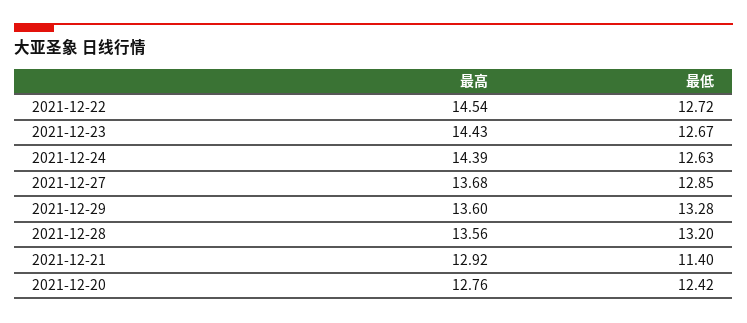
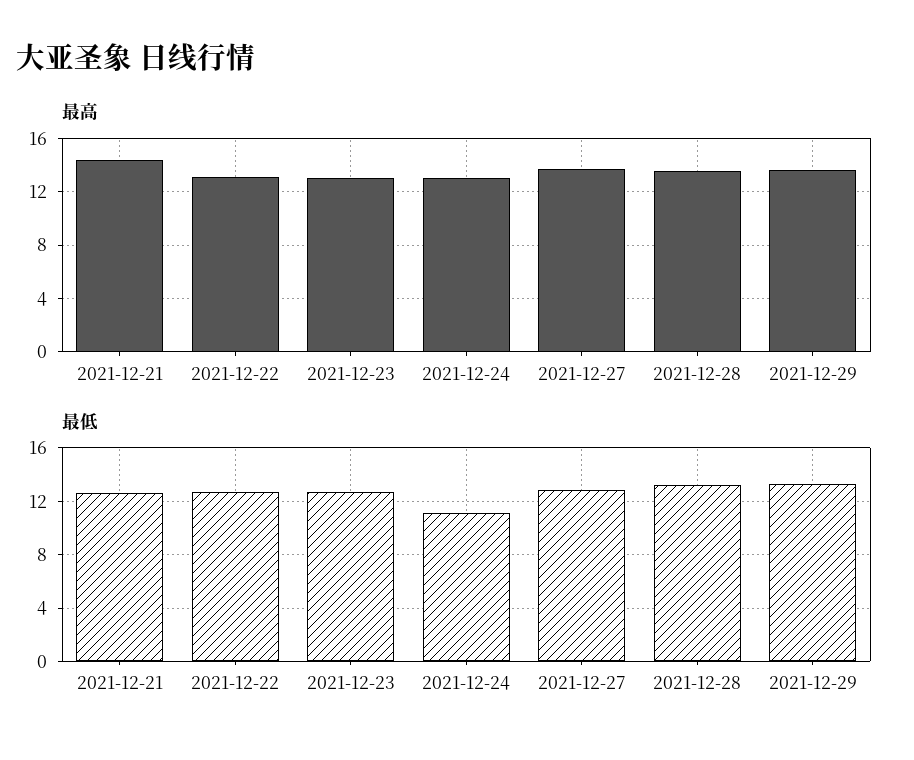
  {
    "最高": {
-     "2021-12-22": 14.54,
+     "2021-12-22": 13,
-     "2021-12-23": 14.43,
+     "2021-12-23": 13,
-     "2021-12-24": 14.39,
+     "2021-12-24": 13,
      "2021-12-27": 13.68,
      "2021-12-29": 13.6,
      "2021-12-28": 13.56,
-     "2021-12-21": 12.92,
+     "2021-12-21": 14.5
-     "2021-12-20": 12.76
    },
    "最低": {
      "2021-12-22": 12.72,
      "2021-12-23": 12.67,
-     "2021-12-24": 12.63,
+     "2021-12-24": 11,
      "2021-12-27": 12.85,
      "2021-12-29": 13.28,
      "2021-12-28": 13.2,
-     "2021-12-21": 11.4,
+     "2021-12-21": 12.5
-     "2021-12-20": 12.42
    }
  }

